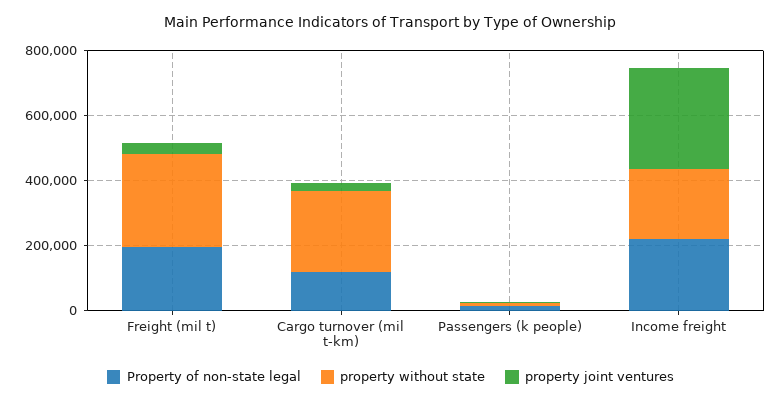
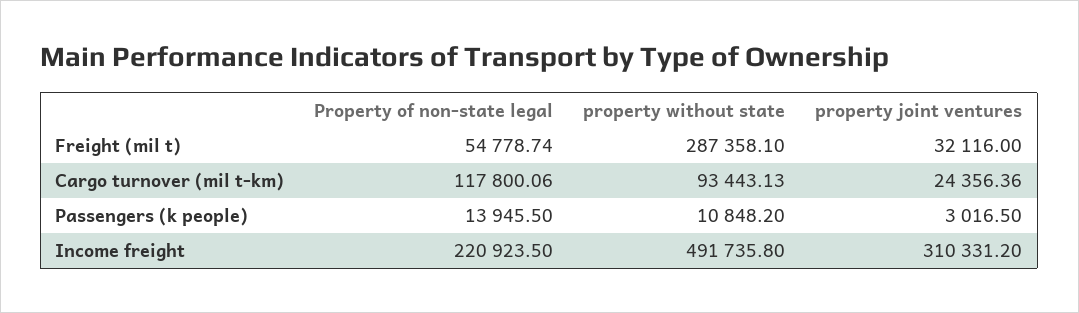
  {
    "Property of non-state legal": {
-     "Freight (mil t)": 200000,
+     "Freight (mil t)": 54778.74,
      "Cargo turnover (mil t-km)": 117800.06,
      "Passengers (k people)": 13945.5,
      "Income freight": 220923.5
    },
    "property without state": {
      "Freight (mil t)": 287358.1,
-     "Cargo turnover (mil t-km)": 250000,
+     "Cargo turnover (mil t-km)": 93443.13,
      "Passengers (k people)": 10848.2,
-     "Income freight": 200000
+     "Income freight": 491735.8
    },
    "property joint ventures": {
      "Freight (mil t)": 32116,
      "Cargo turnover (mil t-km)": 24356.36,
      "Passengers (k people)": 3016.5,
      "Income freight": 310331.2
    }
  }

